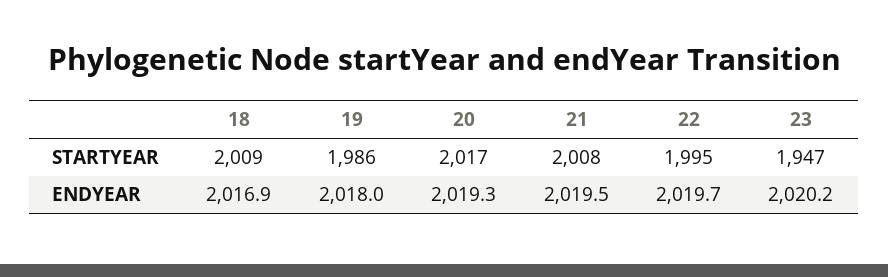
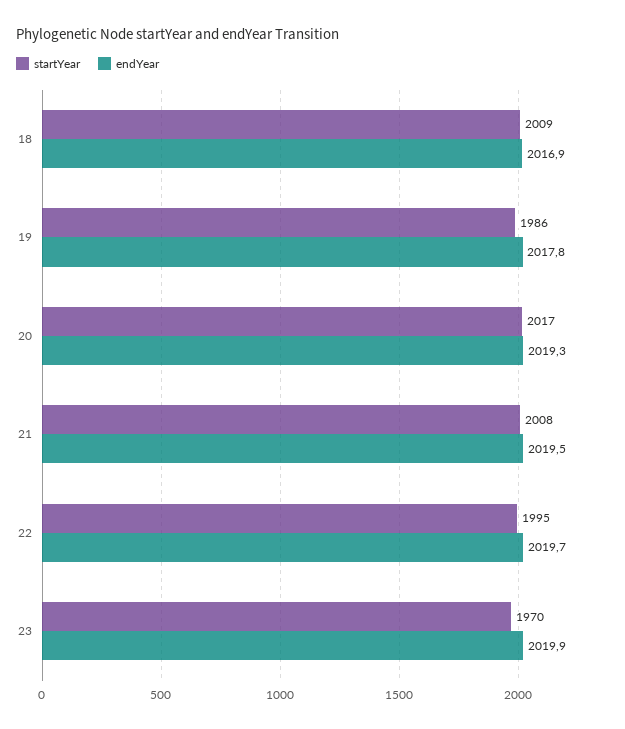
  {
    "STARTYEAR": {
      "18": 2009,
      "19": 1986,
      "20": 2017,
      "21": 2008,
      "22": 1995,
-     "23": 1947
+     "23": 1970
    },
    "ENDYEAR": {
      "18": 2016.9,
-     "19": 2018,
+     "19": 2017.8,
      "20": 2019.3,
      "21": 2019.5,
      "22": 2019.7,
-     "23": 2020.2
+     "23": 2019.9
    }
  }

